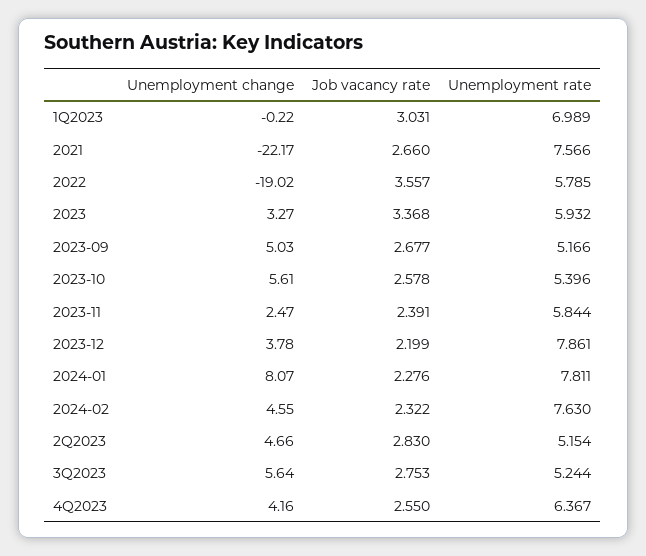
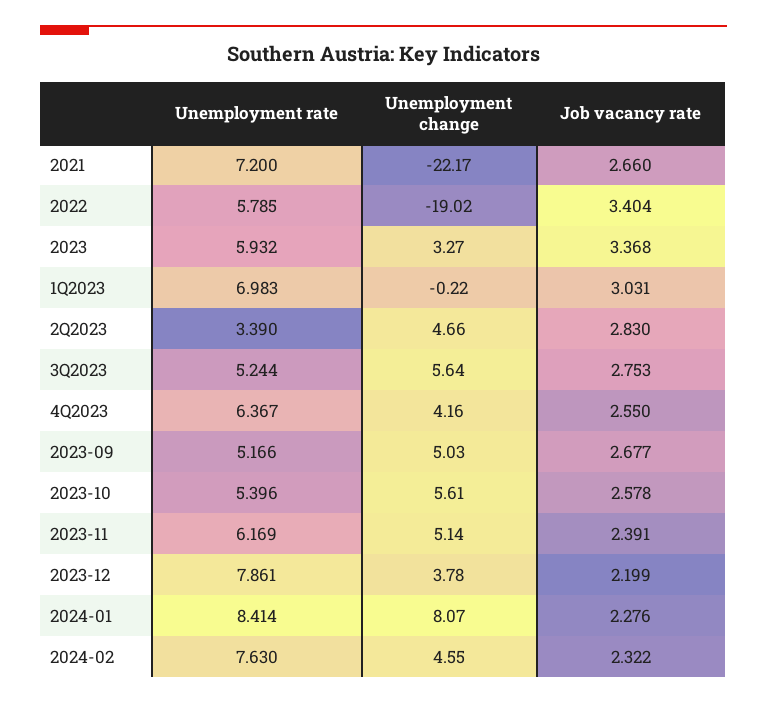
  {
    "Unemployment change": {
      "1Q2023": -0.22,
      "2021": -22.17,
      "2022": -19.02,
      "2023": 3.27,
      "2023-09": 5.03,
      "2023-10": 5.61,
-     "2023-11": 2.47,
+     "2023-11": 5.14,
      "2023-12": 3.78,
      "2024-01": 8.07,
      "2024-02": 4.55,
      "2Q2023": 4.66,
      "3Q2023": 5.64,
      "4Q2023": 4.16
    },
    "Job vacancy rate": {
      "1Q2023": 3.031,
      "2021": 2.66,
-     "2022": 3.557,
+     "2022": 3.404,
      "2023": 3.368,
      "2023-09": 2.677,
      "2023-10": 2.578,
      "2023-11": 2.391,
      "2023-12": 2.199,
      "2024-01": 2.276,
      "2024-02": 2.322,
      "2Q2023": 2.83,
      "3Q2023": 2.753,
      "4Q2023": 2.55
    },
    "Unemployment rate": {
-     "1Q2023": 6.989,
+     "1Q2023": 6.983,
-     "2021": 7.566,
+     "2021": 7.2,
      "2022": 5.785,
      "2023": 5.932,
      "2023-09": 5.166,
      "2023-10": 5.396,
-     "2023-11": 5.844,
+     "2023-11": 6.169,
      "2023-12": 7.861,
-     "2024-01": 7.811,
+     "2024-01": 8.414,
      "2024-02": 7.63,
-     "2Q2023": 5.154,
+     "2Q2023": 3.39,
      "3Q2023": 5.244,
      "4Q2023": 6.367
    }
  }

